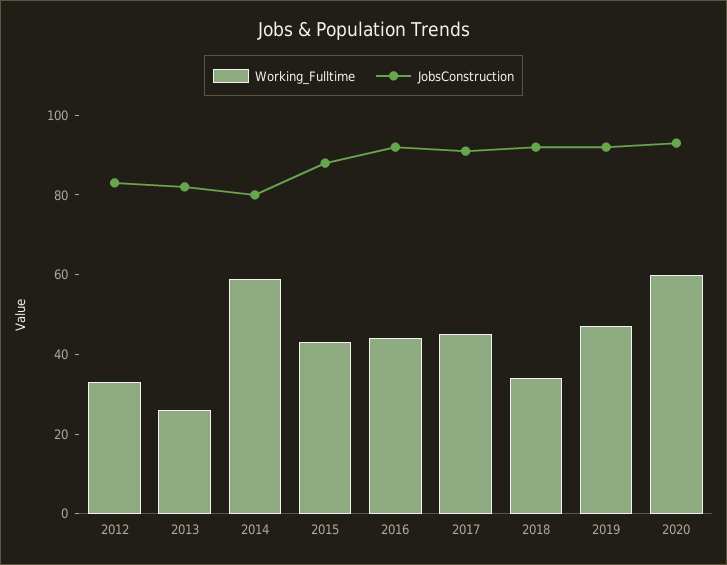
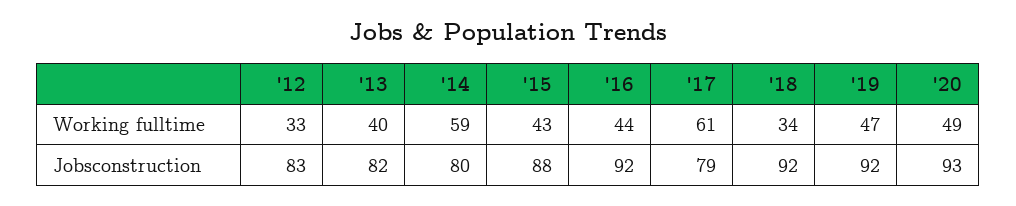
  {
    "Working_Fulltime": {
      "2012": 33,
-     "2013": 25,
+     "2013": 40,
      "2014": 59,
      "2015": 43,
      "2016": 44,
-     "2017": 45,
+     "2017": 61,
      "2018": 34,
      "2019": 47,
-     "2020": 60
+     "2020": 49
    },
    "JobsConstruction": {
      "2012": 83,
      "2013": 82,
      "2014": 80,
      "2015": 88,
      "2016": 92,
-     "2017": 90,
+     "2017": 79,
      "2018": 92,
      "2019": 92,
      "2020": 93
    }
  }

